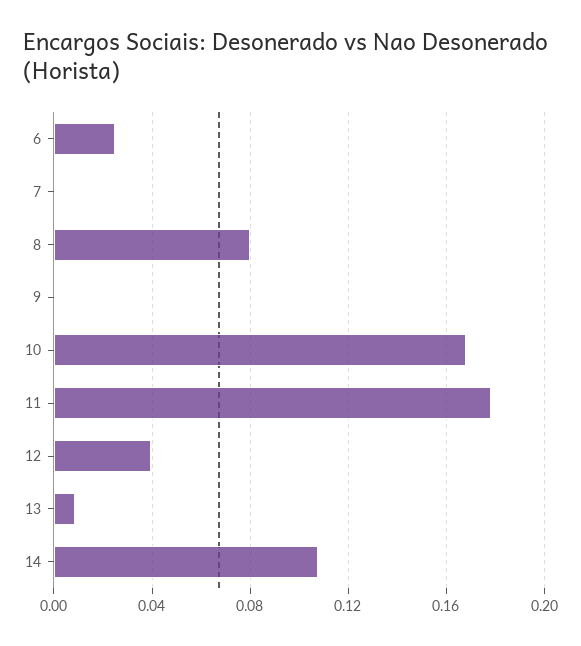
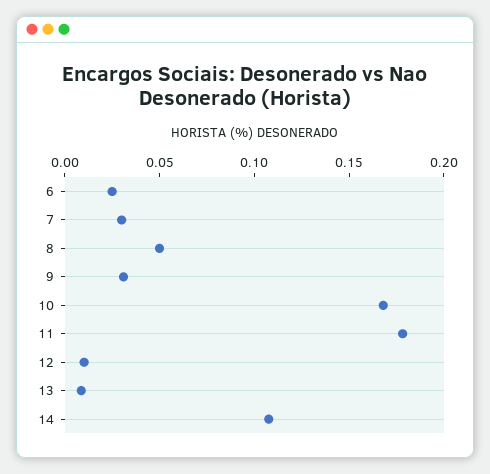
  {
    "6": 0.025,
-   "7": 0,
+   "7": 0.03,
-   "8": 0.08,
+   "8": 0.05,
-   "9": 0,
+   "9": 0.03,
    "10": 0.17,
    "11": 0.18,
-   "12": 0.04,
+   "12": 0.01,
    "13": 0.01,
    "14": 0.11
  }

